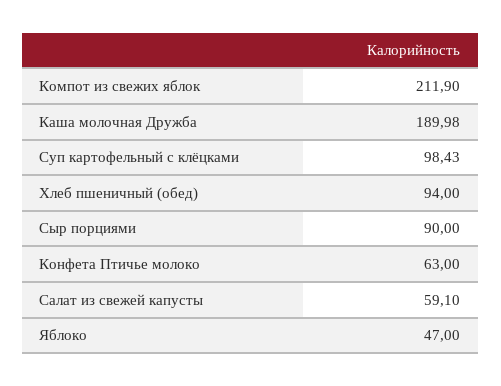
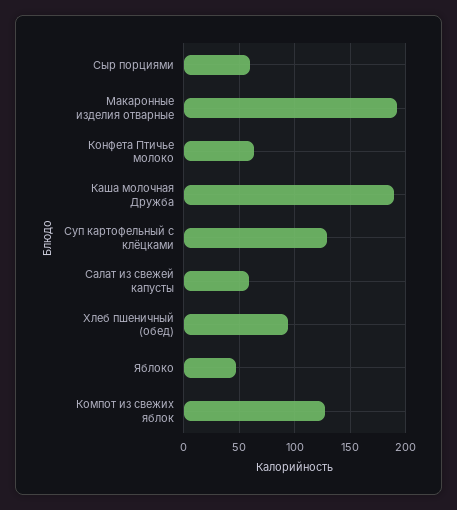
  {
-   "Компот из свежих яблок": 211.9,
+   "Компот из свежих яблок": 130,
    "Каша молочная Дружба": 189.98,
-   "Суп картофельный с клёцками": 98.43,
+   "Суп картофельный с клёцками": 130,
    "Хлеб пшеничный (обед)": 94,
-   "Сыр порциями": 90,
+   "Сыр порциями": 60,
    "Конфета Птичье молоко": 63,
    "Салат из свежей капусты": 59.1,
-   "Яблоко": 47
+   "Яблоко": 47,
+   "Макаронные изделия отварные": 190
  }

